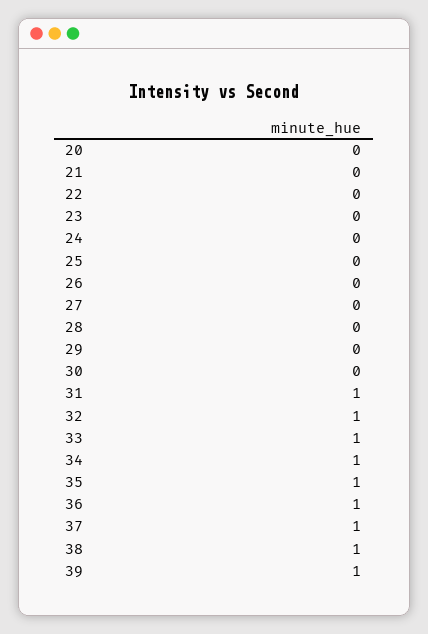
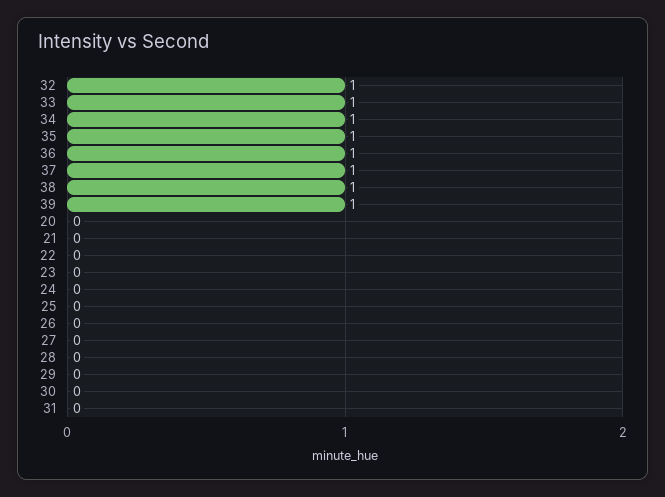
  {
    "20": 0,
    "21": 0,
    "22": 0,
    "23": 0,
    "24": 0,
    "25": 0,
    "26": 0,
    "27": 0,
    "28": 0,
    "29": 0,
    "30": 0,
-   "31": 1,
+   "31": 0,
    "32": 1,
    "33": 1,
    "34": 1,
    "35": 1,
    "36": 1,
    "37": 1,
    "38": 1,
    "39": 1
  }

